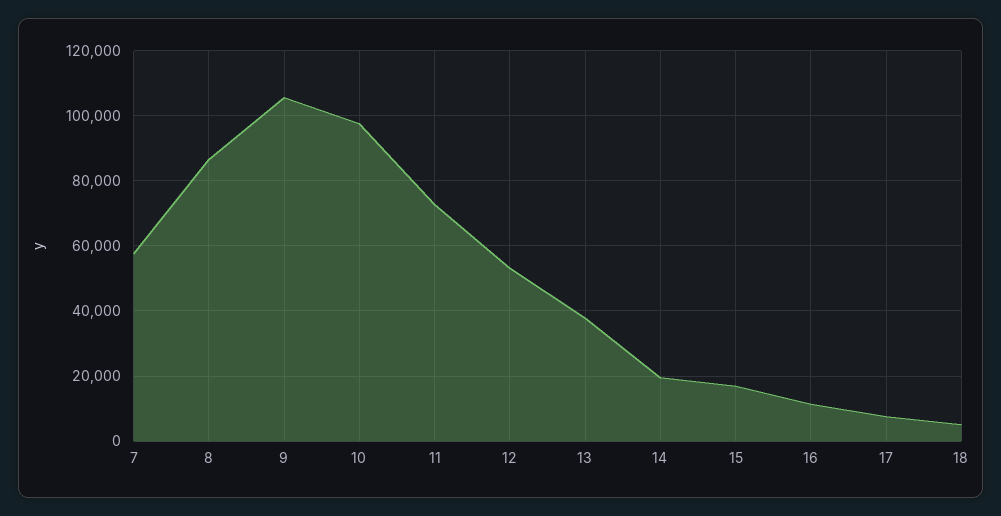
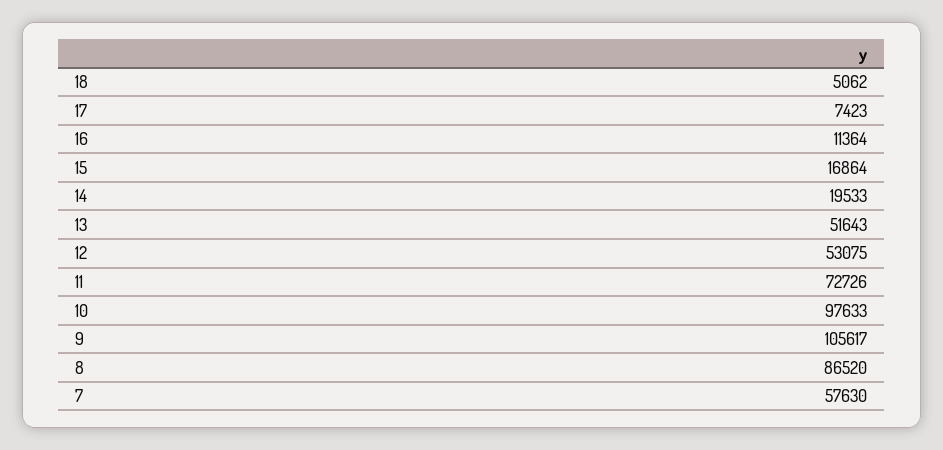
  {
    "7": 57630,
    "8": 86520,
    "9": 105617,
    "10": 97633,
    "11": 72726,
    "12": 53075,
-   "13": 38000,
+   "13": 51643,
    "14": 19533,
    "15": 16864,
    "16": 11364,
    "17": 7423,
    "18": 5062
  }

